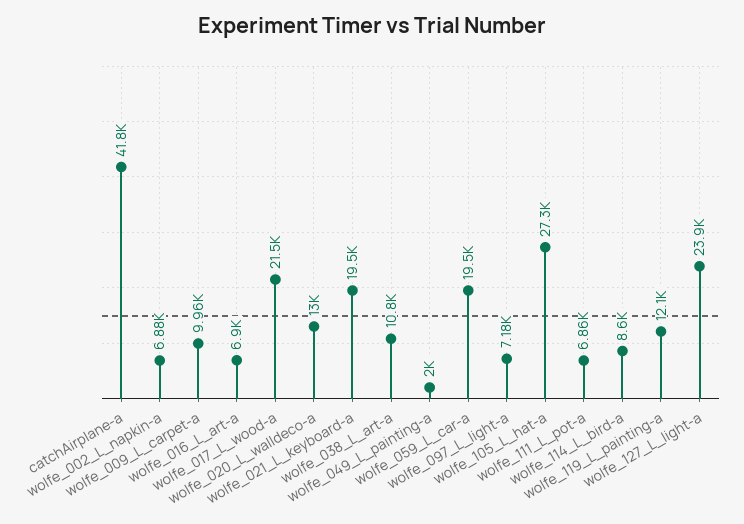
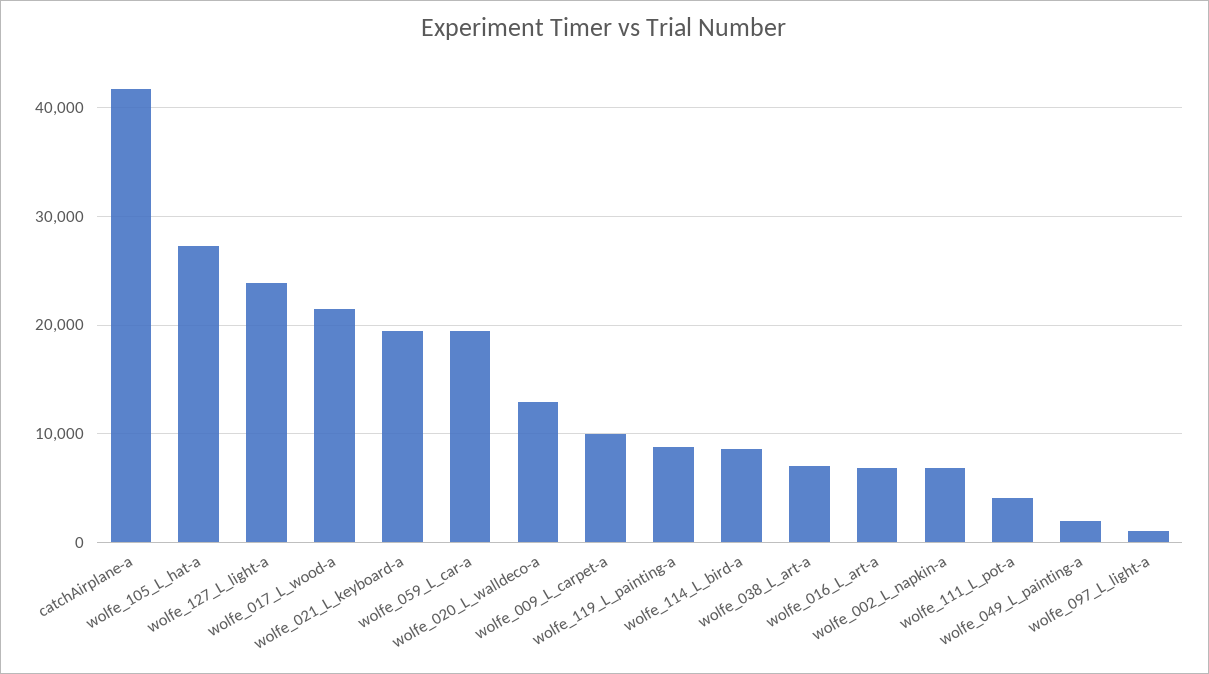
  {
    "catchAirplane-a": 41800,
    "wolfe_002_L_napkin-a": 6880,
    "wolfe_009_L_carpet-a": 9960,
    "wolfe_016_L_art-a": 6900,
    "wolfe_017_L_wood-a": 21500,
    "wolfe_020_L_walldeco-a": 13000,
    "wolfe_021_L_keyboard-a": 19500,
-   "wolfe_038_L_art-a": 10800,
+   "wolfe_038_L_art-a": 7000,
    "wolfe_049_L_painting-a": 2000,
    "wolfe_059_L_car-a": 19500,
-   "wolfe_097_L_light-a": 7180,
+   "wolfe_097_L_light-a": 1000,
    "wolfe_105_L_hat-a": 27300,
-   "wolfe_111_L_pot-a": 6860,
+   "wolfe_111_L_pot-a": 4000,
    "wolfe_114_L_bird-a": 8600,
-   "wolfe_119_L_painting-a": 12100,
+   "wolfe_119_L_painting-a": 9000,
    "wolfe_127_L_light-a": 23900
  }

